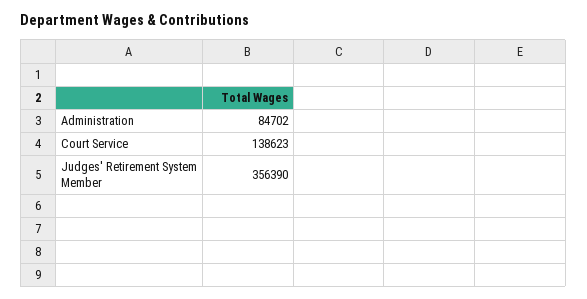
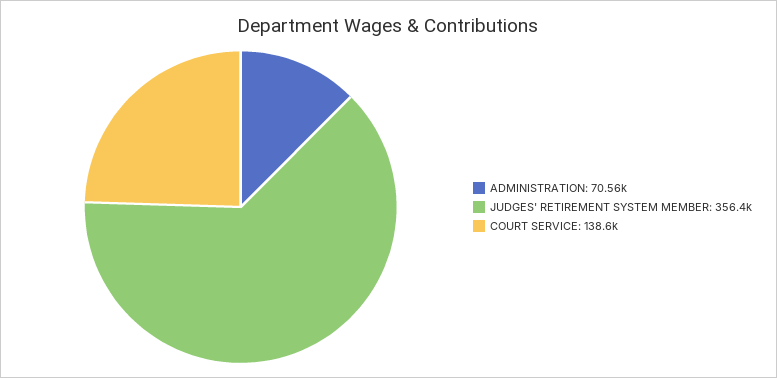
  {
-   "Administration": 84702,
+   "Administration": 70560,
    "Court Service": 138623,
    "Judges' Retirement System Member": 356390
  }

